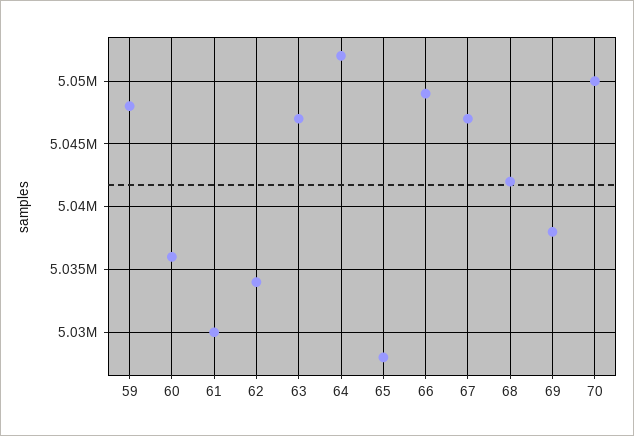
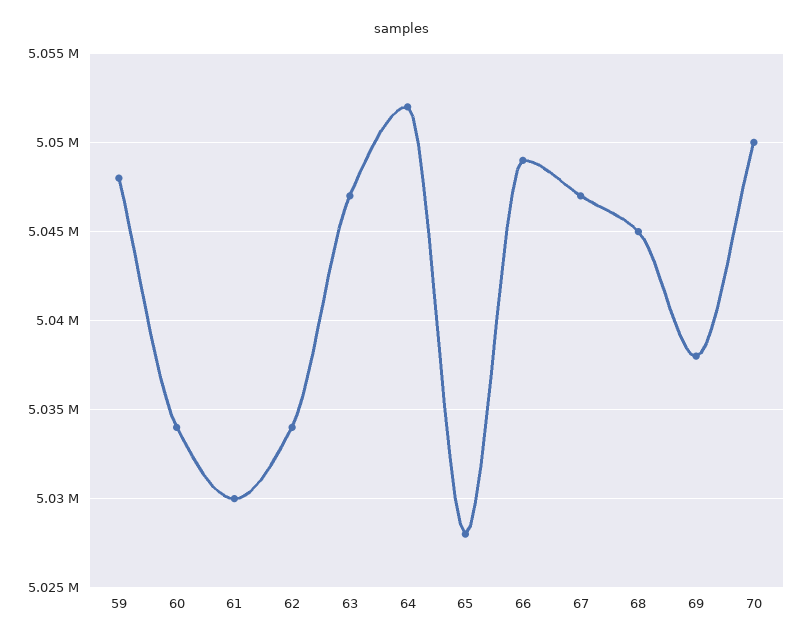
  {
    "59": 5048000,
-   "60": 5036000,
+   "60": 5034000,
    "61": 5030000,
    "62": 5034000,
    "63": 5047000,
    "64": 5052000,
    "65": 5028000,
    "66": 5049000,
    "67": 5047000,
-   "68": 5042000,
+   "68": 5045000,
    "69": 5038000,
    "70": 5050000
  }

